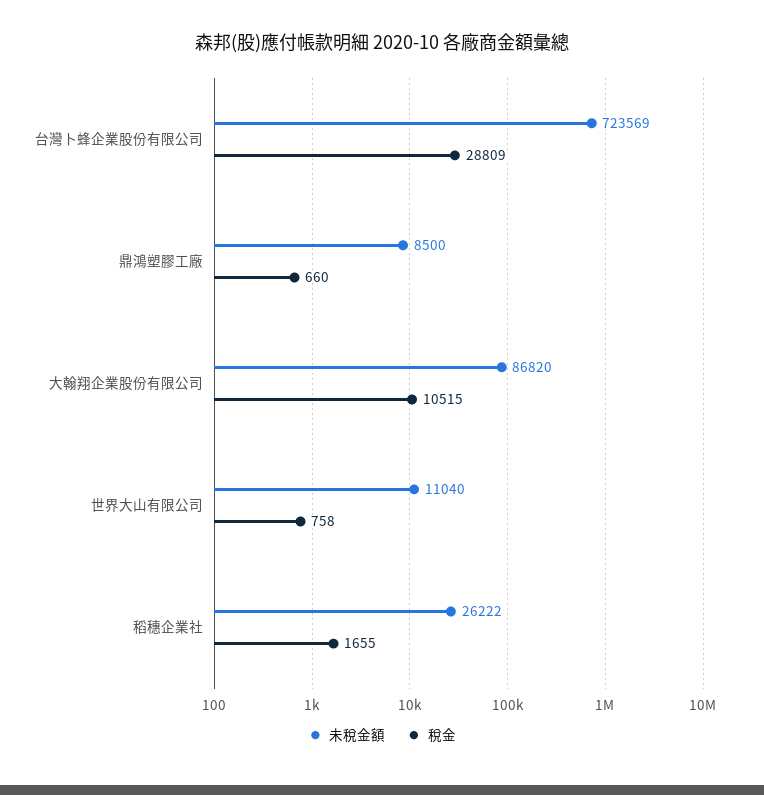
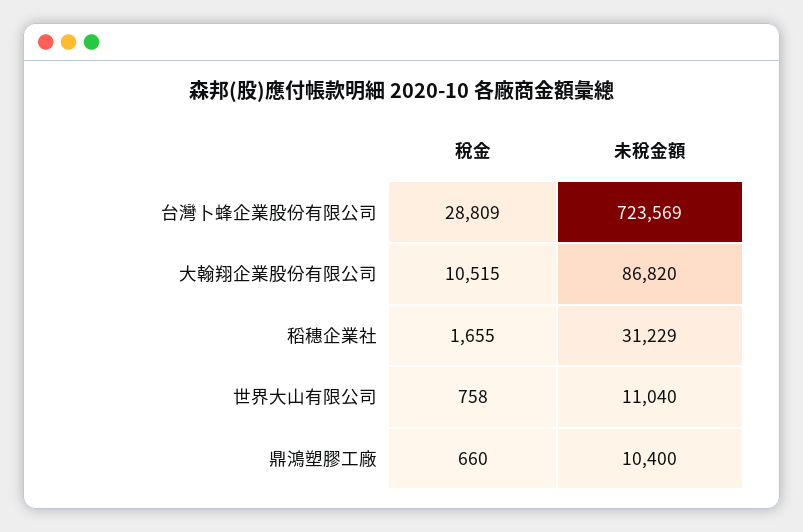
  {
    "未稅金額": {
      "台灣卜蜂企業股份有限公司": 723569,
-     "鼎鴻塑膠工廠": 8500,
+     "鼎鴻塑膠工廠": 10400,
      "大翰翔企業股份有限公司": 86820,
      "世界大山有限公司": 11040,
-     "稻穗企業社": 26222
+     "稻穗企業社": 31229
    },
    "稅金": {
      "台灣卜蜂企業股份有限公司": 28809,
      "鼎鴻塑膠工廠": 660,
      "大翰翔企業股份有限公司": 10515,
      "世界大山有限公司": 758,
      "稻穗企業社": 1655
    }
  }

